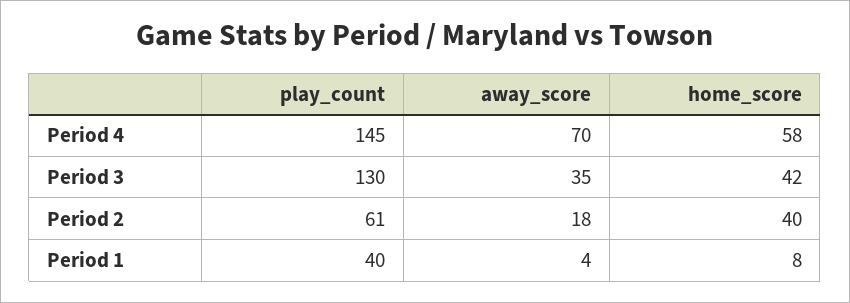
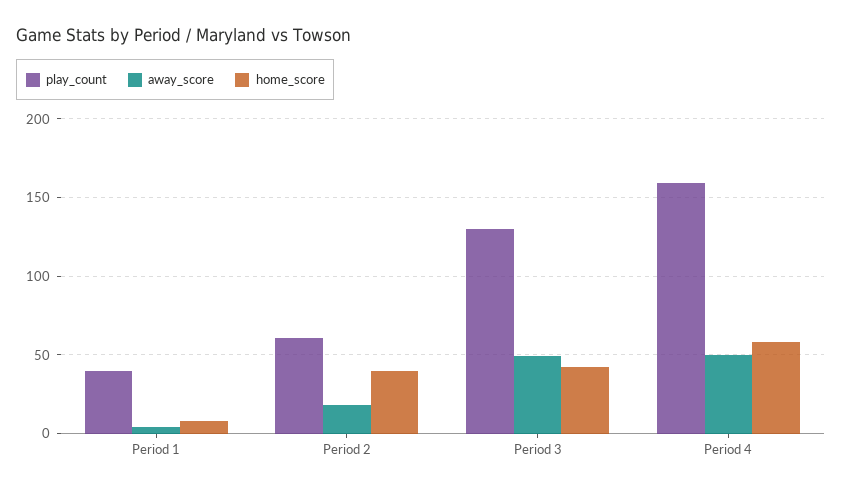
  {
    "play_count": {
-     "Period 4": 145,
+     "Period 4": 160,
      "Period 3": 130,
      "Period 2": 61,
      "Period 1": 40
    },
    "away_score": {
-     "Period 4": 70,
+     "Period 4": 50,
-     "Period 3": 35,
+     "Period 3": 50,
      "Period 2": 18,
      "Period 1": 4
    },
    "home_score": {
      "Period 4": 58,
      "Period 3": 42,
      "Period 2": 40,
      "Period 1": 8
    }
  }

